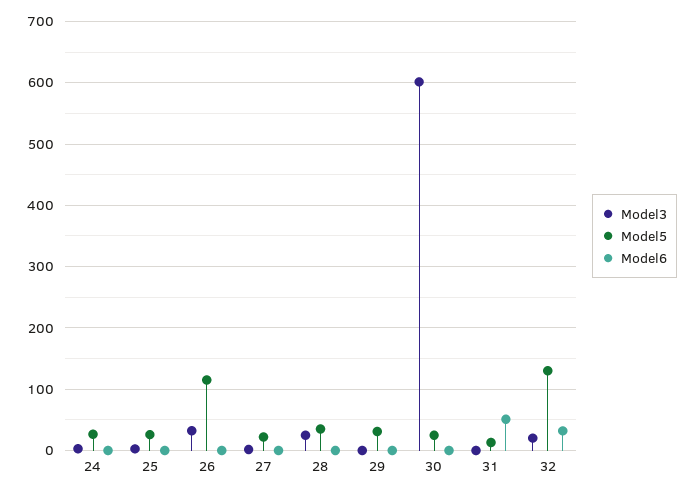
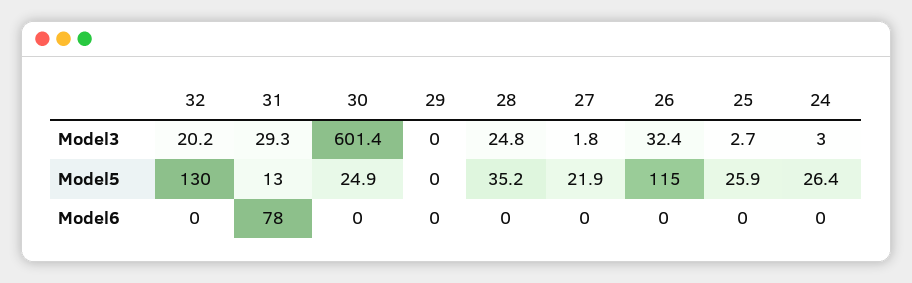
  {
    "Model3": {
      "24": 3,
      "25": 2.7,
      "26": 32.4,
      "27": 1.8,
      "28": 24.8,
      "29": 0,
      "30": 601.4,
-     "31": 0,
+     "31": 29.3,
      "32": 20.2
    },
    "Model5": {
      "24": 26.4,
      "25": 25.9,
      "26": 115,
      "27": 21.9,
      "28": 35.2,
-     "29": 30,
+     "29": 0,
      "30": 24.9,
      "31": 13,
      "32": 130
    },
    "Model6": {
      "24": 0,
      "25": 0,
      "26": 0,
      "27": 0,
      "28": 0,
      "29": 0,
      "30": 0,
-     "31": 50,
+     "31": 78,
-     "32": 30
+     "32": 0
    }
  }

